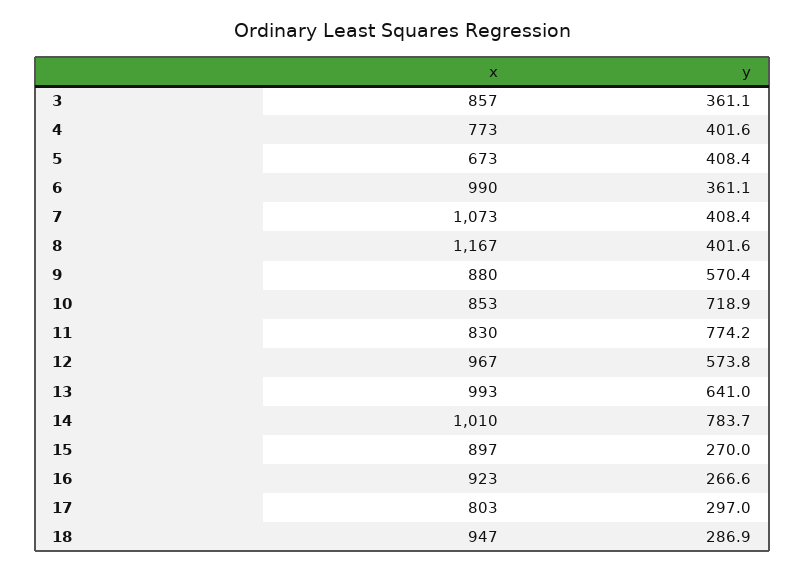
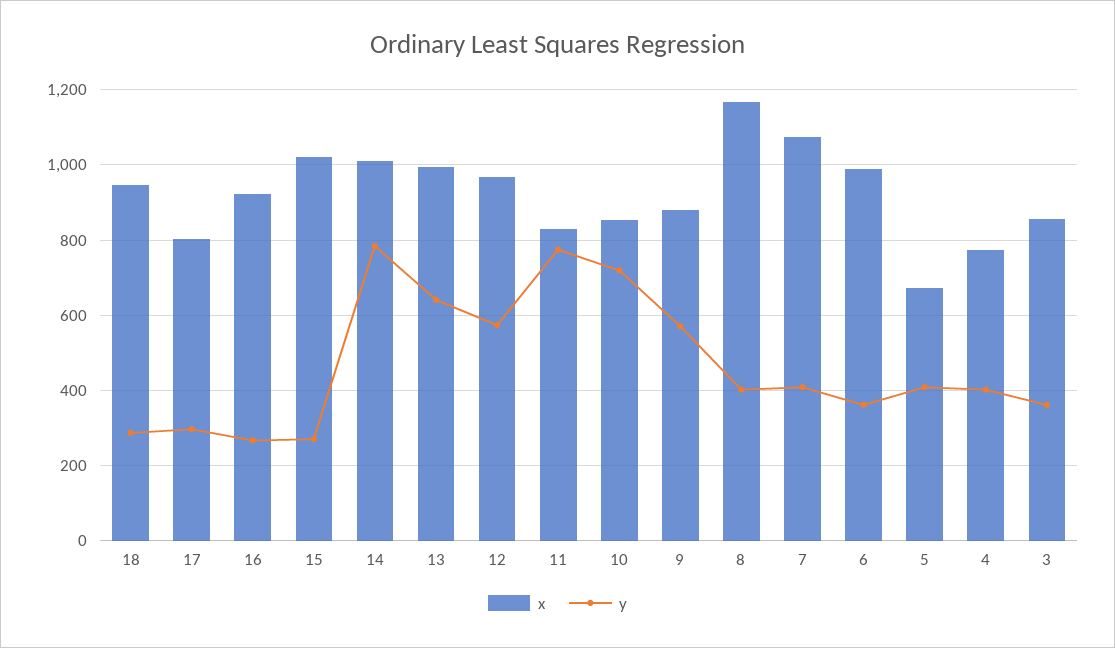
  {
    "x": {
      "3": 857,
      "4": 773,
      "5": 673,
      "6": 990,
      "7": 1073,
      "8": 1167,
      "9": 880,
      "10": 853,
      "11": 830,
      "12": 967,
      "13": 993,
      "14": 1010,
-     "15": 897,
+     "15": 1020,
      "16": 923,
      "17": 803,
      "18": 947
    },
    "y": {
      "3": 361.1,
      "4": 401.6,
      "5": 408.4,
      "6": 361.1,
      "7": 408.4,
      "8": 401.6,
      "9": 570.4,
      "10": 718.9,
      "11": 774.2,
      "12": 573.8,
      "13": 641,
      "14": 783.7,
      "15": 270,
      "16": 266.6,
      "17": 297,
      "18": 286.9
    }
  }

